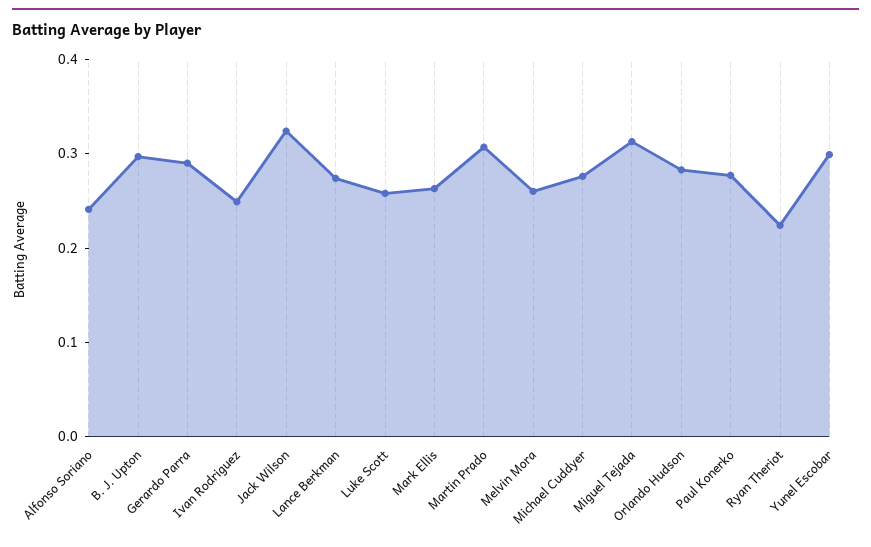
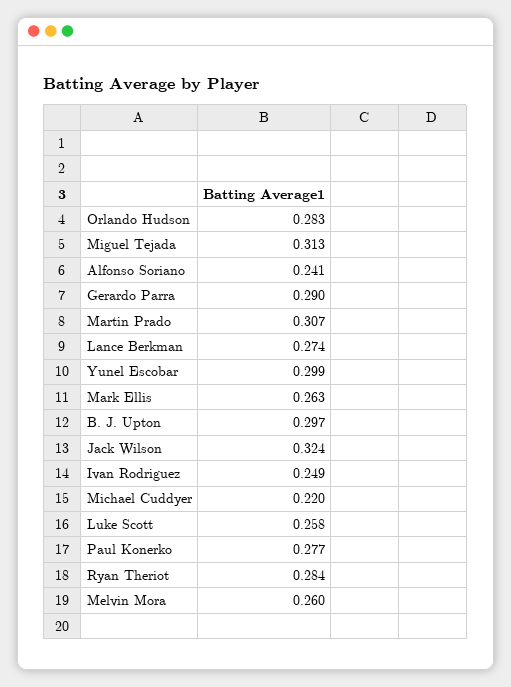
  {
    "Alfonso Soriano": 0.241,
    "B. J. Upton": 0.297,
    "Gerardo Parra": 0.29,
    "Ivan Rodriguez": 0.249,
    "Jack Wilson": 0.324,
    "Lance Berkman": 0.274,
    "Luke Scott": 0.258,
    "Mark Ellis": 0.263,
    "Martin Prado": 0.307,
    "Melvin Mora": 0.26,
-   "Michael Cuddyer": 0.28,
+   "Michael Cuddyer": 0.22,
    "Miguel Tejada": 0.313,
    "Orlando Hudson": 0.283,
    "Paul Konerko": 0.277,
-   "Ryan Theriot": 0.22,
+   "Ryan Theriot": 0.284,
    "Yunel Escobar": 0.299
  }

